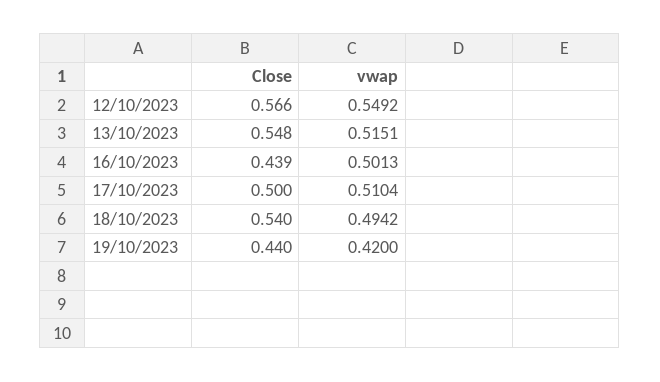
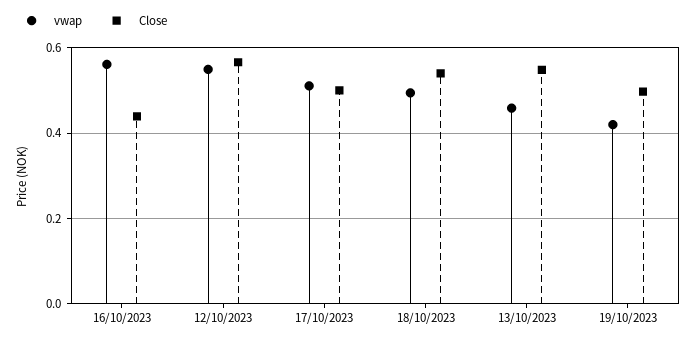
  {
    "Close": {
      "12/10/2023": 0.566,
      "13/10/2023": 0.548,
      "16/10/2023": 0.439,
      "17/10/2023": 0.5,
      "18/10/2023": 0.54,
-     "19/10/2023": 0.44
+     "19/10/2023": 0.5
    },
    "vwap": {
      "12/10/2023": 0.5492,
-     "13/10/2023": 0.5151,
+     "13/10/2023": 0.46,
-     "16/10/2023": 0.5013,
+     "16/10/2023": 0.56,
      "17/10/2023": 0.5104,
      "18/10/2023": 0.4942,
      "19/10/2023": 0.42
    }
  }

